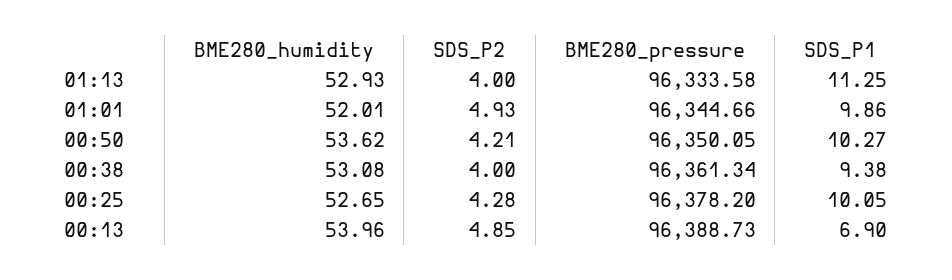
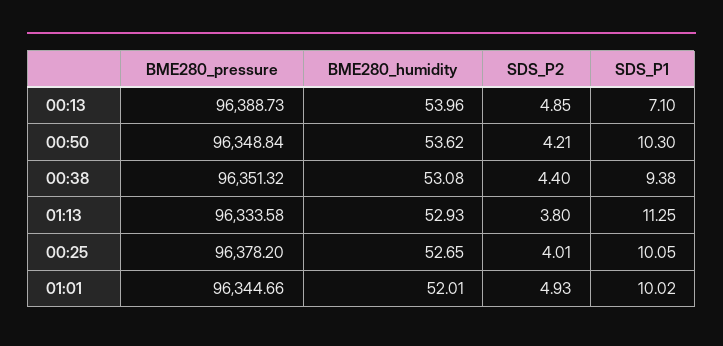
  {
    "BME280_humidity": {
      "01:13": 52.93,
      "01:01": 52.01,
      "00:50": 53.62,
      "00:38": 53.08,
      "00:25": 52.65,
      "00:13": 53.96
    },
    "SDS_P2": {
-     "01:13": 4,
+     "01:13": 3.8,
      "01:01": 4.93,
      "00:50": 4.21,
-     "00:38": 4,
+     "00:38": 4.4,
-     "00:25": 4.28,
+     "00:25": 4.01,
      "00:13": 4.85
    },
    "BME280_pressure": {
      "01:13": 96333.58,
      "01:01": 96344.66,
-     "00:50": 96350.05,
+     "00:50": 96348.84,
-     "00:38": 96361.34,
+     "00:38": 96351.32,
      "00:25": 96378.2,
      "00:13": 96388.73
    },
    "SDS_P1": {
      "01:13": 11.25,
-     "01:01": 9.86,
+     "01:01": 10.02,
-     "00:50": 10.27,
+     "00:50": 10.3,
      "00:38": 9.38,
      "00:25": 10.05,
-     "00:13": 6.9
+     "00:13": 7.1
    }
  }

